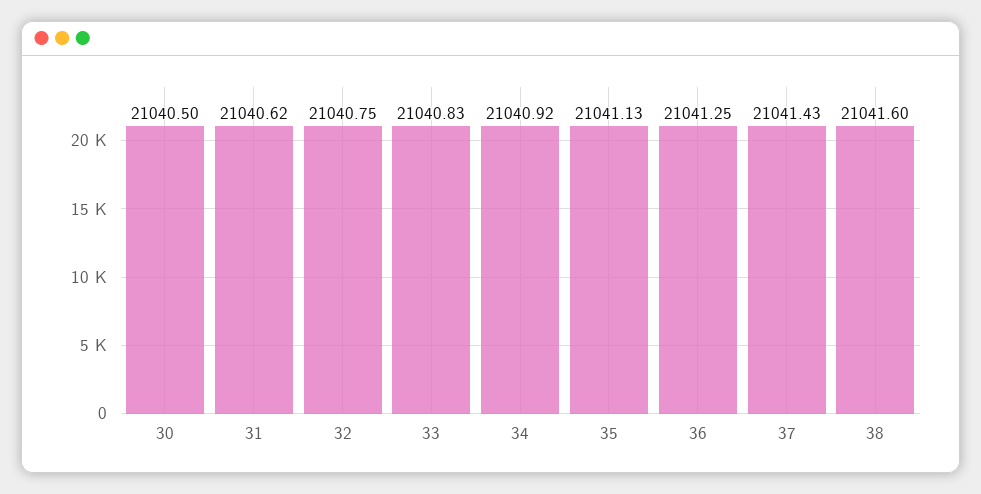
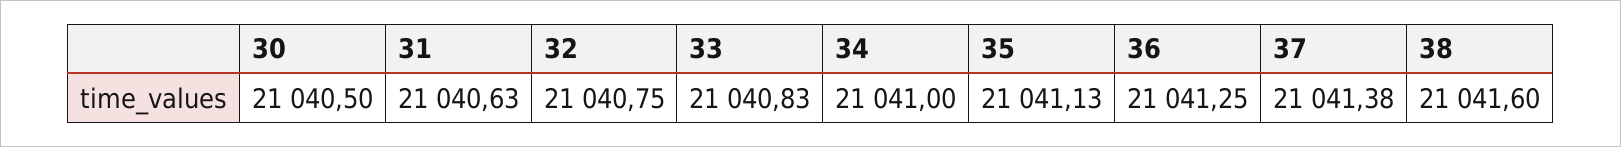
  {
    "30": 21040.5,
-   "31": 21040.62,
+   "31": 21040.63,
    "32": 21040.75,
    "33": 21040.83,
-   "34": 21040.92,
+   "34": 21041,
    "35": 21041.13,
    "36": 21041.25,
-   "37": 21041.43,
+   "37": 21041.38,
    "38": 21041.6
  }

